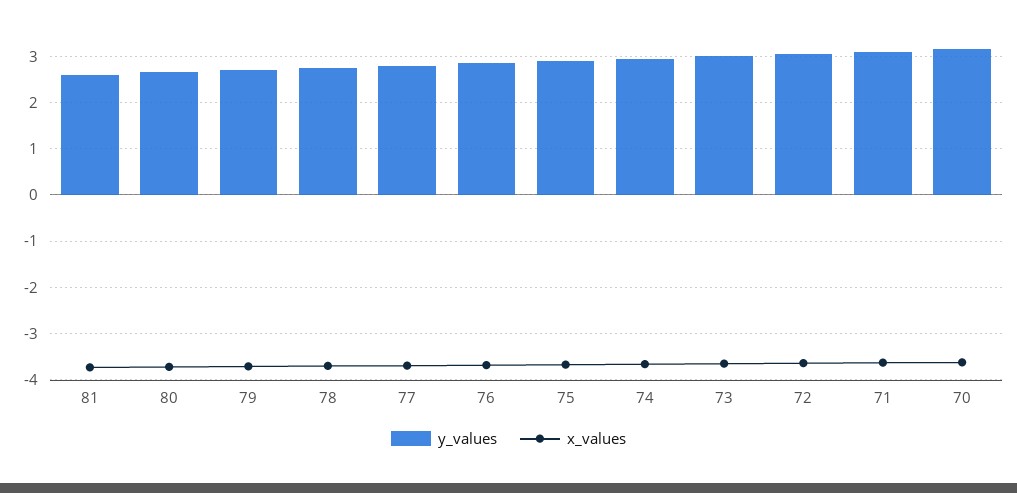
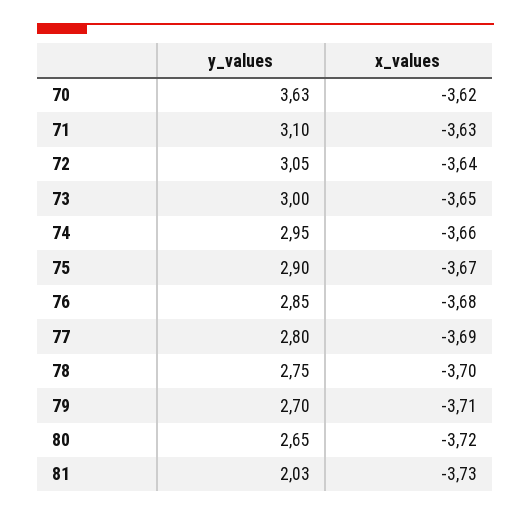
  {
    "y_values": {
-     "81": 2.6,
+     "81": 2.03,
      "80": 2.65,
      "79": 2.7,
      "78": 2.75,
      "77": 2.8,
      "76": 2.85,
      "75": 2.9,
      "74": 2.95,
      "73": 3,
      "72": 3.05,
      "71": 3.1,
-     "70": 3.2
+     "70": 3.63
    },
    "x_values": {
      "81": -3.73,
      "80": -3.72,
      "79": -3.71,
      "78": -3.7,
      "77": -3.69,
      "76": -3.68,
      "75": -3.67,
      "74": -3.66,
      "73": -3.65,
      "72": -3.64,
      "71": -3.63,
      "70": -3.62
    }
  }

